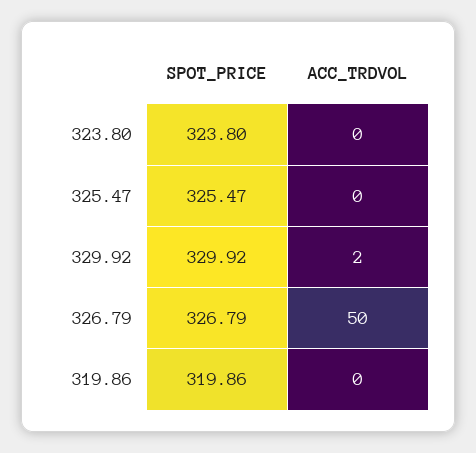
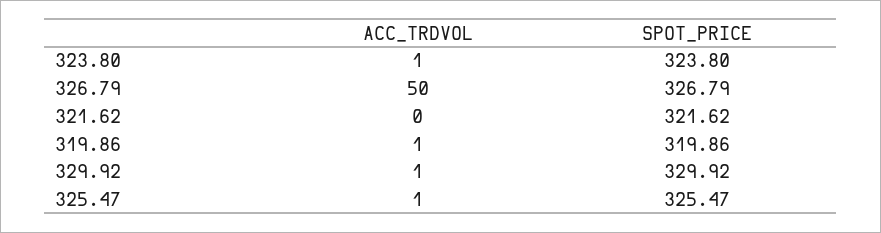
  {
    "SPOT_PRICE": {
      "323.80": 323.8,
      "325.47": 325.47,
      "329.92": 329.92,
      "326.79": 326.79,
-     "319.86": 319.86
+     "319.86": 319.86,
+     "321.62": 321.62
    },
    "ACC_TRDVOL": {
-     "323.80": 0,
+     "323.80": 1,
-     "325.47": 0,
+     "325.47": 1,
-     "329.92": 2,
+     "329.92": 1,
      "326.79": 50,
-     "319.86": 0
+     "319.86": 1,
+     "321.62": 0
    }
  }

